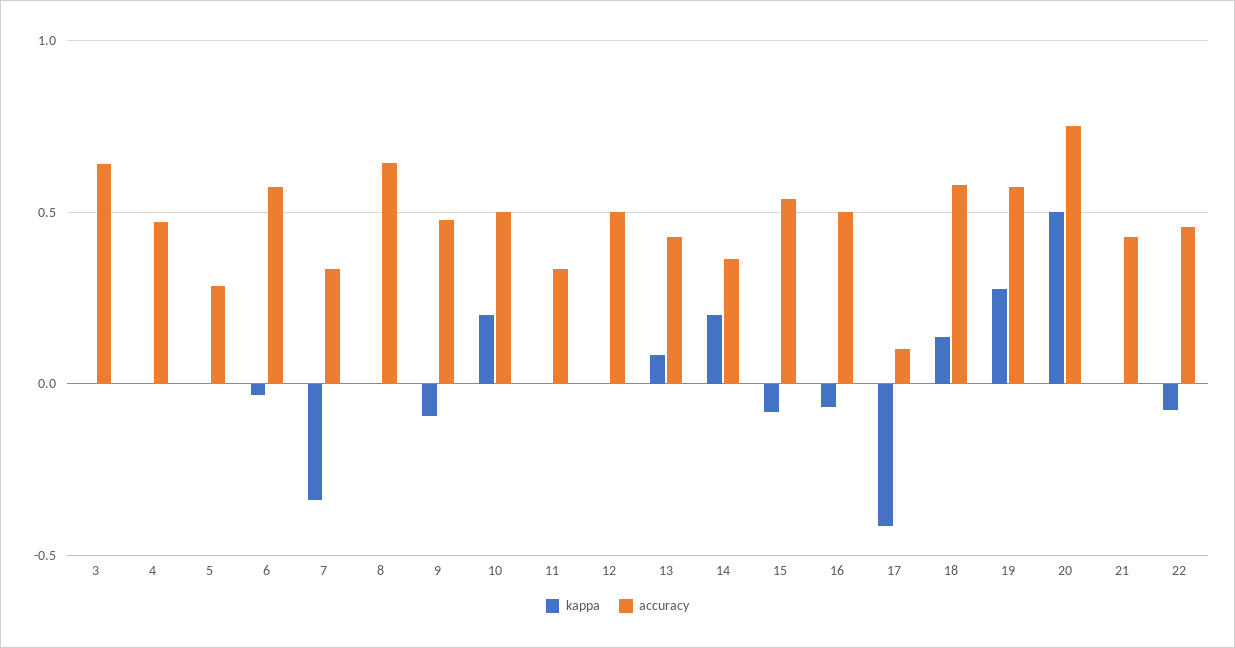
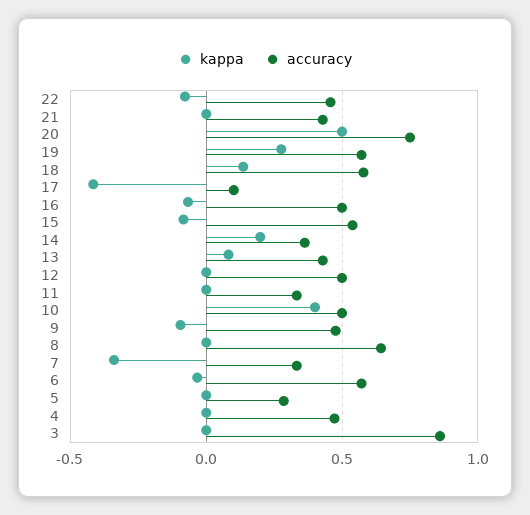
  {
    "kappa": {
      "3": 0,
      "4": 0,
      "5": 0,
      "6": -0.05,
      "7": -0.35,
      "8": 0,
      "9": -0.1,
-     "10": 0.2,
+     "10": 0.4,
      "11": 0,
      "12": 0,
      "13": 0.1,
      "14": 0.2,
      "15": -0.1,
      "16": -0.05,
      "17": -0.4,
      "18": 0.15,
      "19": 0.3,
      "20": 0.5,
      "21": 0,
      "22": -0.1
    },
    "accuracy": {
-     "3": 0.65,
+     "3": 0.85,
      "4": 0.45,
      "5": 0.3,
      "6": 0.55,
      "7": 0.35,
      "8": 0.65,
      "9": 0.5,
      "10": 0.5,
      "11": 0.35,
      "12": 0.5,
      "13": 0.45,
      "14": 0.35,
      "15": 0.55,
      "16": 0.5,
      "17": 0.1,
      "18": 0.6,
      "19": 0.55,
      "20": 0.75,
      "21": 0.45,
      "22": 0.45
    }
  }

